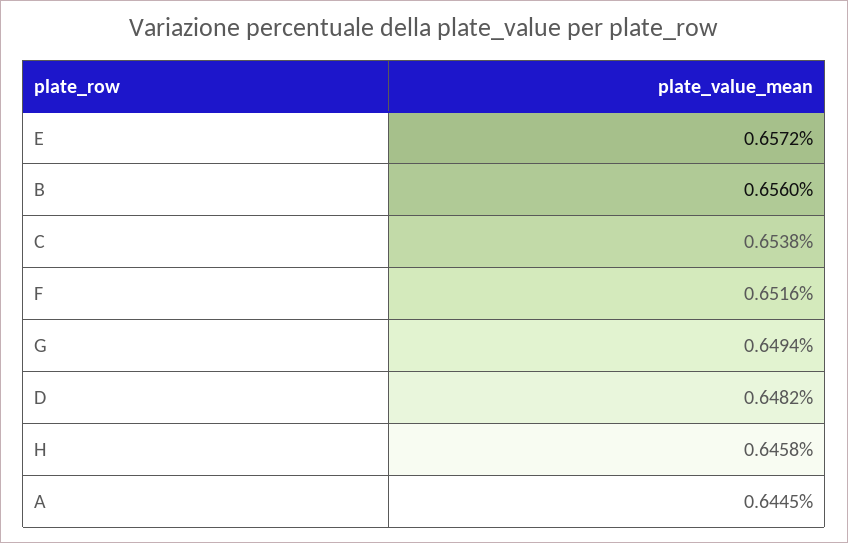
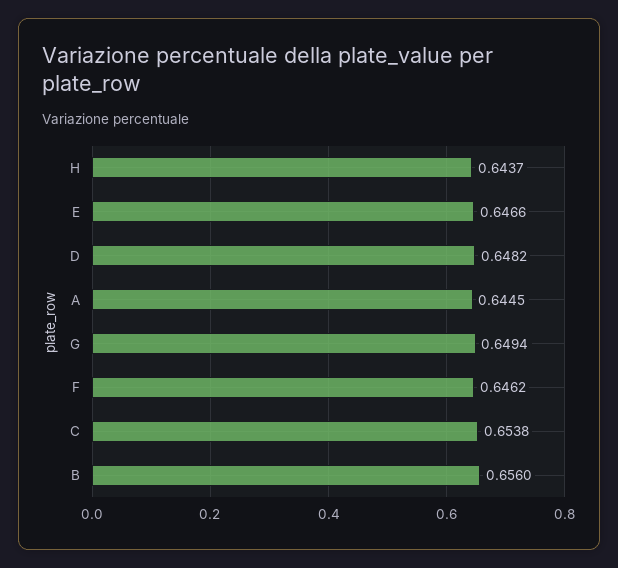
  {
-   "E": 0.6572,
+   "E": 0.6466,
    "B": 0.656,
    "C": 0.6538,
-   "F": 0.6516,
+   "F": 0.6462,
    "G": 0.6494,
    "D": 0.6482,
-   "H": 0.6458,
+   "H": 0.6437,
    "A": 0.6445
  }

